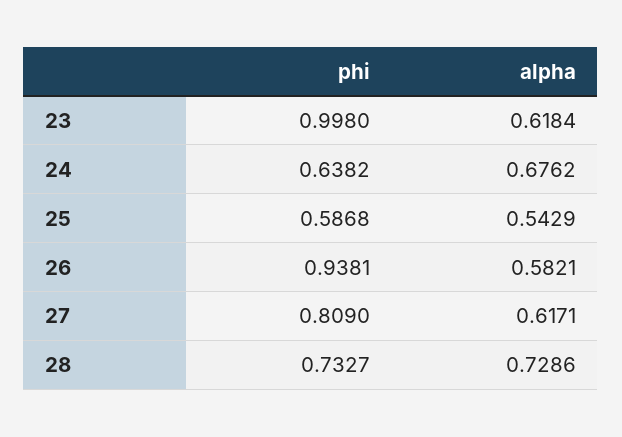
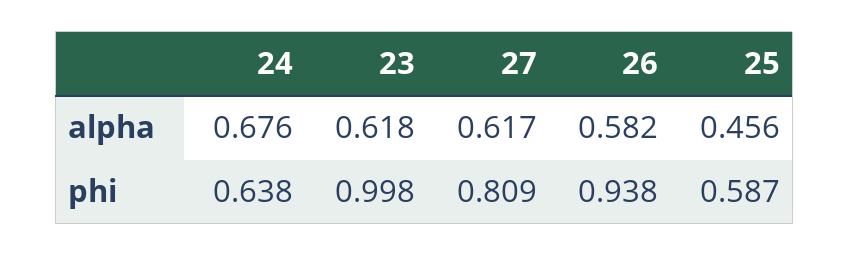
  {
    "phi": {
      "23": 0.998,
      "24": 0.6382,
      "25": 0.5868,
      "26": 0.9381,
-     "27": 0.809,
+     "27": 0.809
-     "28": 0.7327
    },
    "alpha": {
      "23": 0.6184,
      "24": 0.6762,
-     "25": 0.5429,
+     "25": 0.456,
      "26": 0.5821,
-     "27": 0.6171,
+     "27": 0.6171
-     "28": 0.7286
    }
  }

